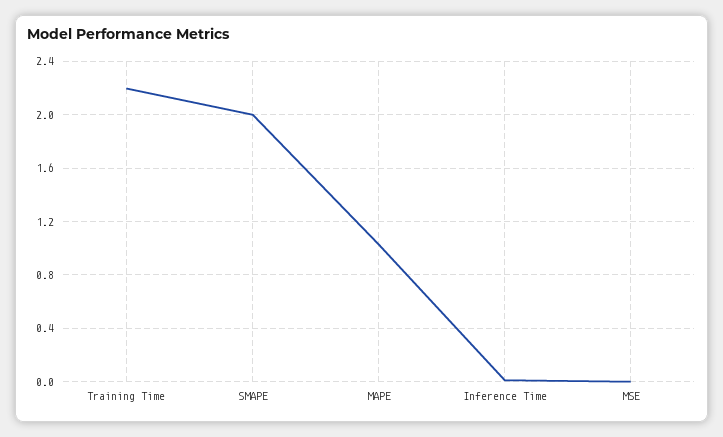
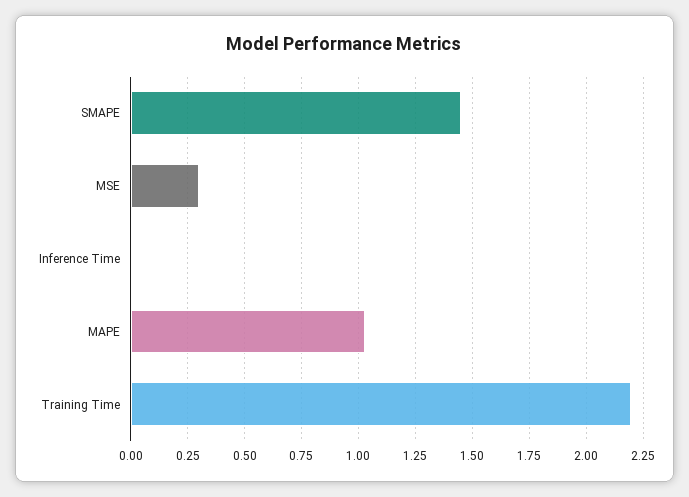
  {
    "Training Time": 2.2,
-   "SMAPE": 2,
+   "SMAPE": 1.45,
    "MAPE": 1.05,
    "Inference Time": 0,
-   "MSE": 0
+   "MSE": 0.3
  }

